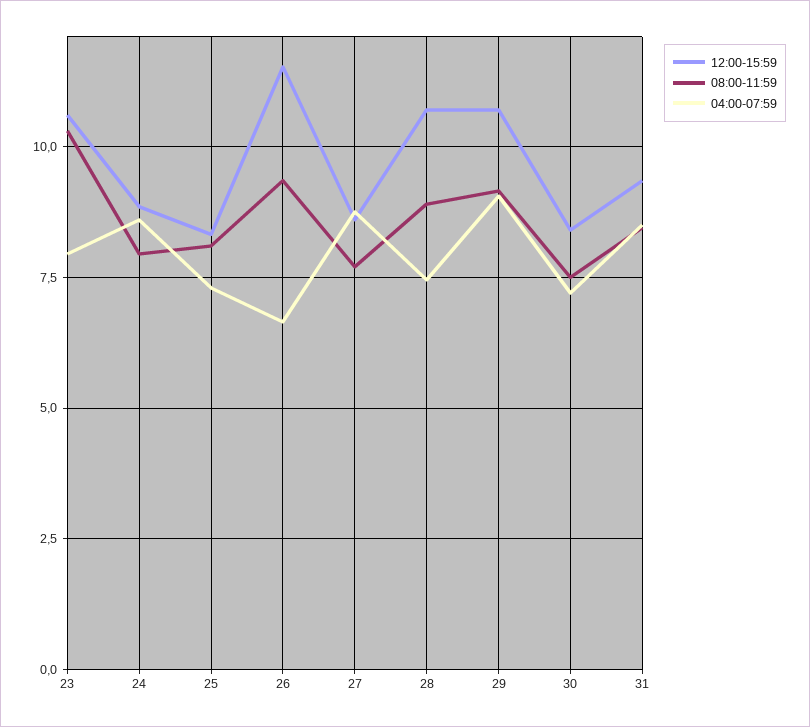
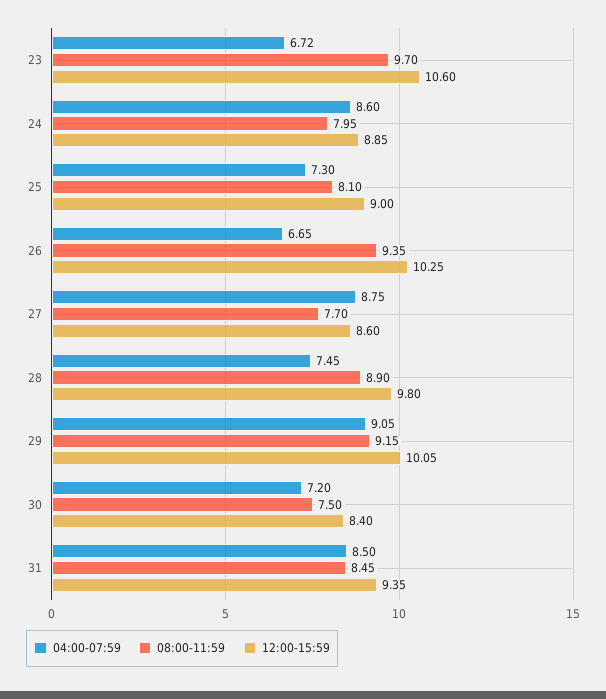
  {
    "12:00-15:59": {
      "23": 10.6,
      "24": 8.85,
-     "25": 8.25,
+     "25": 9,
-     "26": 11.5,
+     "26": 10.25,
      "27": 8.6,
-     "28": 10.75,
+     "28": 9.8,
-     "29": 10.75,
+     "29": 10.05,
      "30": 8.4,
      "31": 9.35
    },
    "08:00-11:59": {
-     "23": 10.25,
+     "23": 9.7,
      "24": 7.95,
      "25": 8.1,
      "26": 9.35,
      "27": 7.7,
      "28": 8.9,
      "29": 9.15,
      "30": 7.5,
      "31": 8.45
    },
    "04:00-07:59": {
-     "23": 8,
+     "23": 6.72,
      "24": 8.6,
      "25": 7.3,
      "26": 6.65,
      "27": 8.75,
      "28": 7.45,
      "29": 9.05,
      "30": 7.2,
      "31": 8.5
    }
  }

